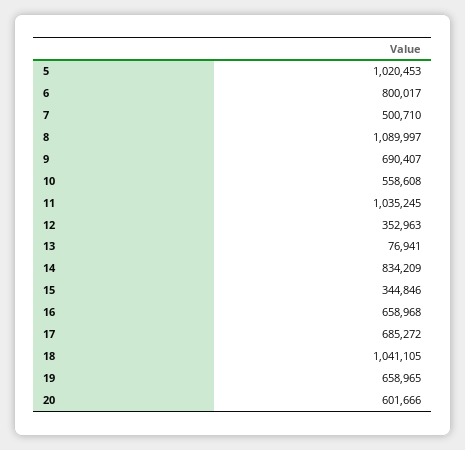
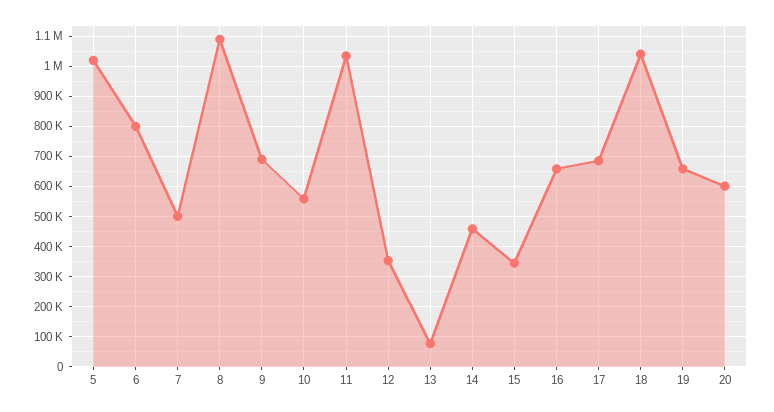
  {
    "5": 1020453,
    "6": 800017,
    "7": 500710,
    "8": 1089997,
    "9": 690407,
    "10": 558608,
    "11": 1035245,
    "12": 352963,
    "13": 76941,
-   "14": 834209,
+   "14": 460000,
    "15": 344846,
    "16": 658968,
    "17": 685272,
    "18": 1041105,
    "19": 658965,
    "20": 601666
  }

